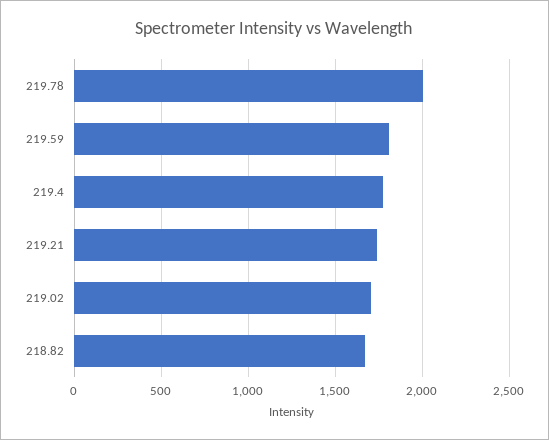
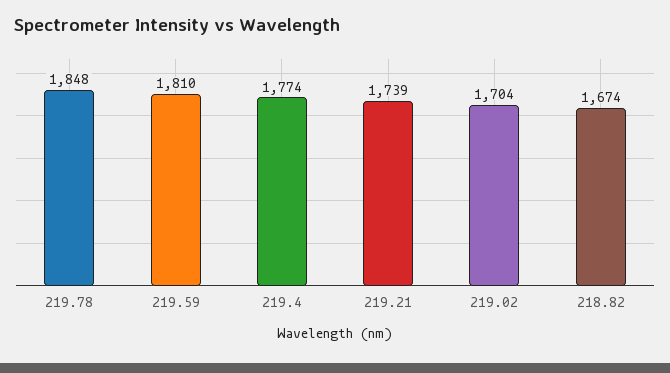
  {
-   "219.78": 2000,
+   "219.78": 1848,
    "219.59": 1810,
    "219.4": 1774,
    "219.21": 1739,
    "219.02": 1704,
    "218.82": 1674
  }

